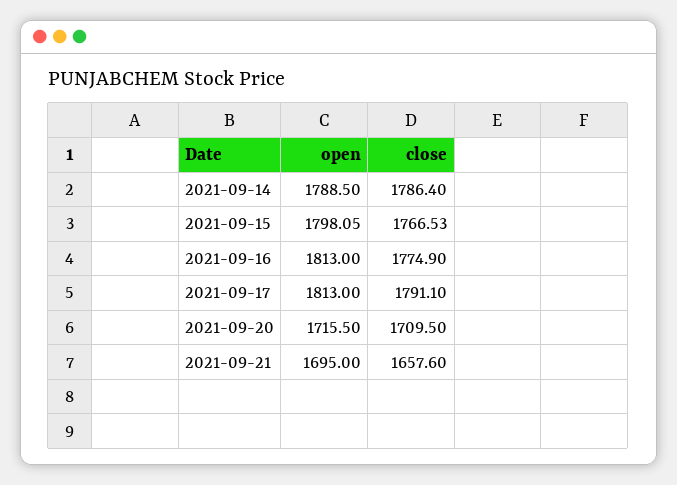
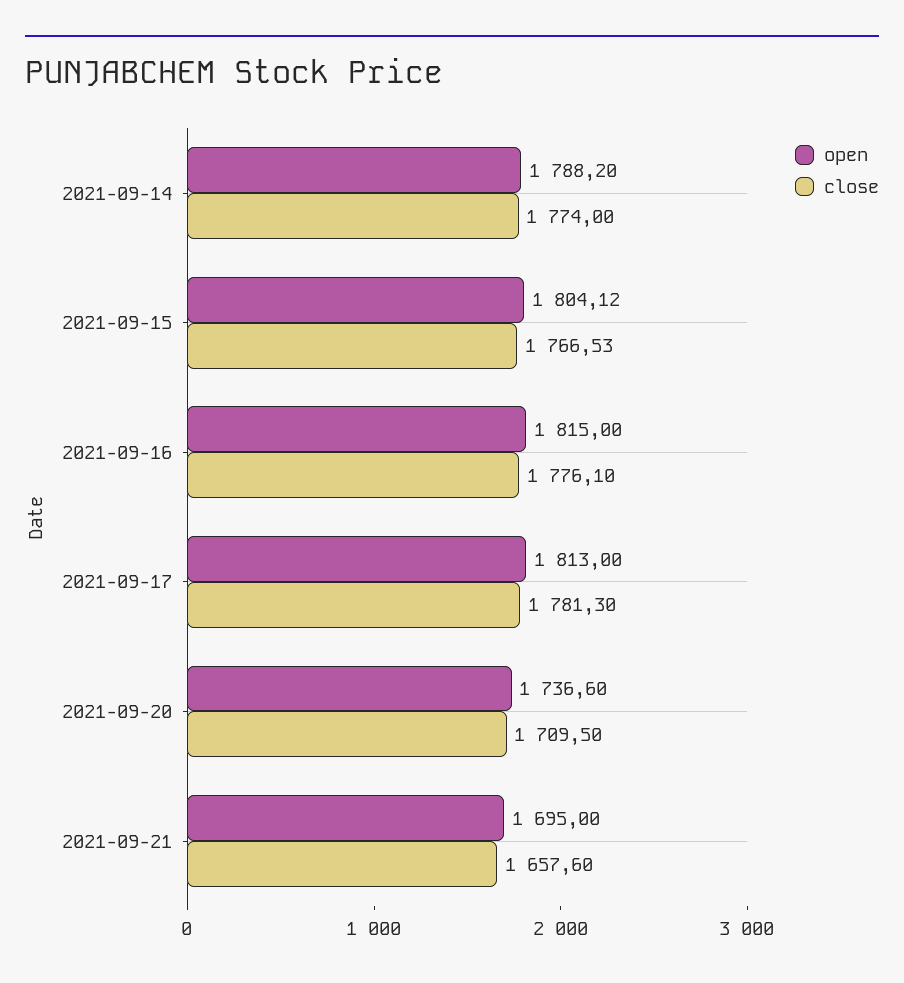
  {
    "open": {
-     "2021-09-14": 1788.5,
+     "2021-09-14": 1788.2,
-     "2021-09-15": 1798.05,
+     "2021-09-15": 1804.12,
-     "2021-09-16": 1813,
+     "2021-09-16": 1815,
      "2021-09-17": 1813,
-     "2021-09-20": 1715.5,
+     "2021-09-20": 1736.6,
      "2021-09-21": 1695
    },
    "close": {
-     "2021-09-14": 1786.4,
+     "2021-09-14": 1774,
      "2021-09-15": 1766.53,
-     "2021-09-16": 1774.9,
+     "2021-09-16": 1776.1,
-     "2021-09-17": 1791.1,
+     "2021-09-17": 1781.3,
      "2021-09-20": 1709.5,
      "2021-09-21": 1657.6
    }
  }

